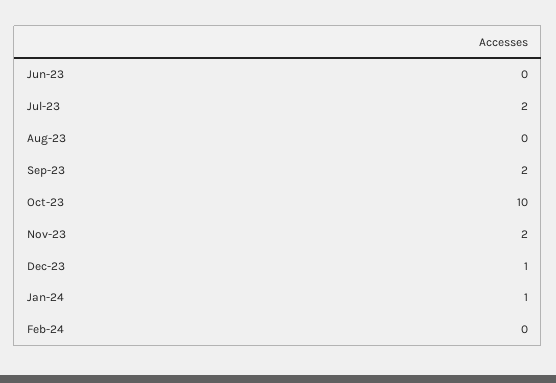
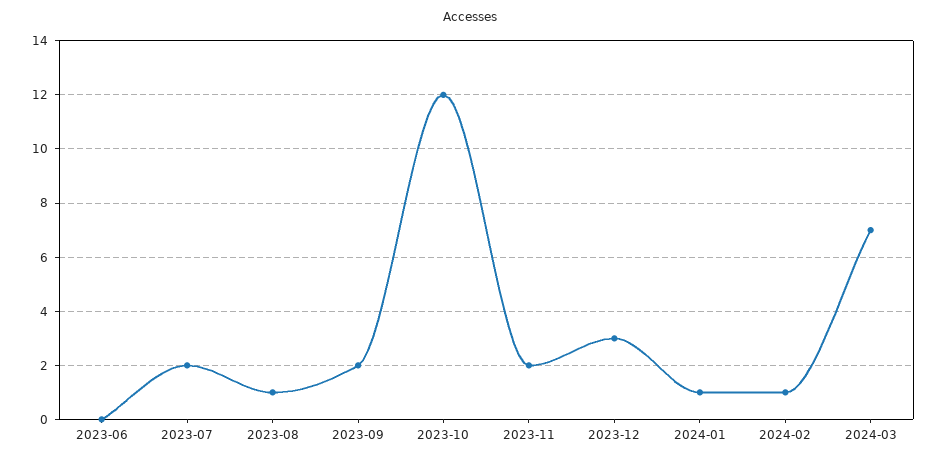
  {
    "Jun-23": 0,
    "Jul-23": 2,
-   "Aug-23": 0,
+   "Aug-23": 1,
    "Sep-23": 2,
-   "Oct-23": 10,
+   "Oct-23": 12,
    "Nov-23": 2,
-   "Dec-23": 1,
+   "Dec-23": 3,
    "Jan-24": 1,
-   "Feb-24": 0
+   "Feb-24": 1,
+   "2024-03": 7
  }

